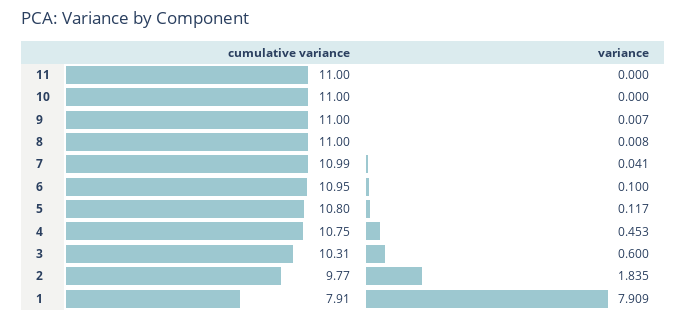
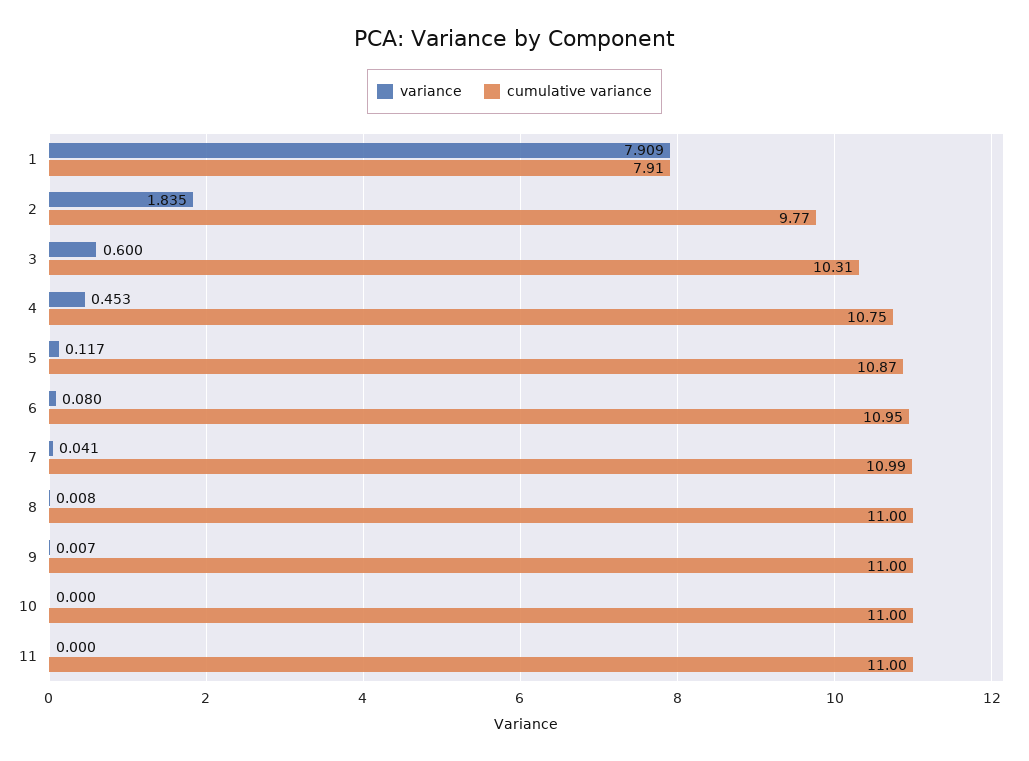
  {
    "cumulative variance": {
      "11": 11,
      "10": 11,
      "9": 11,
      "8": 11,
      "7": 10.99,
      "6": 10.95,
-     "5": 10.8,
+     "5": 10.87,
      "4": 10.75,
      "3": 10.31,
      "2": 9.77,
      "1": 7.91
    },
    "variance": {
      "11": 0,
      "10": 0,
      "9": 0.007,
      "8": 0.008,
      "7": 0.041,
-     "6": 0.1,
+     "6": 0.08,
      "5": 0.117,
      "4": 0.453,
      "3": 0.6,
      "2": 1.835,
      "1": 7.909
    }
  }

